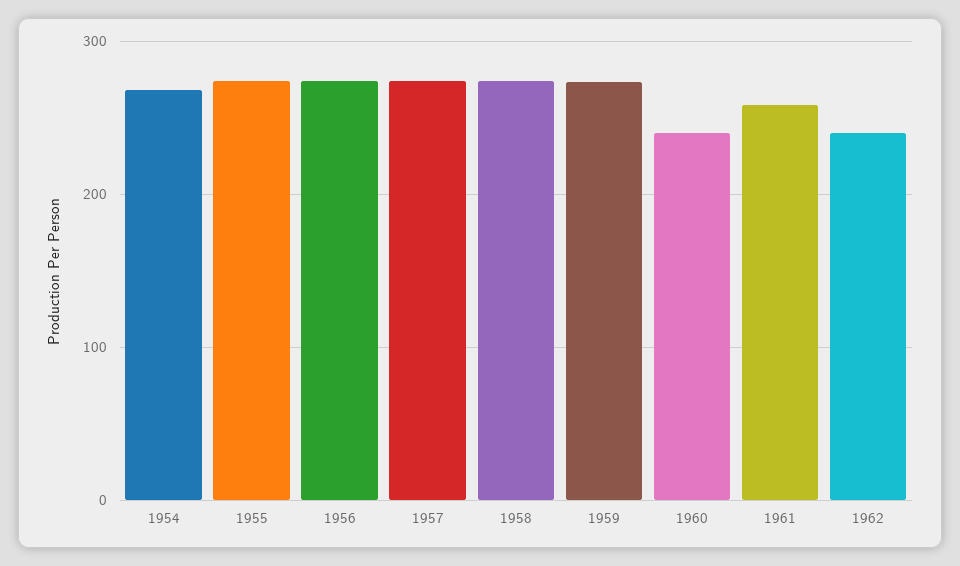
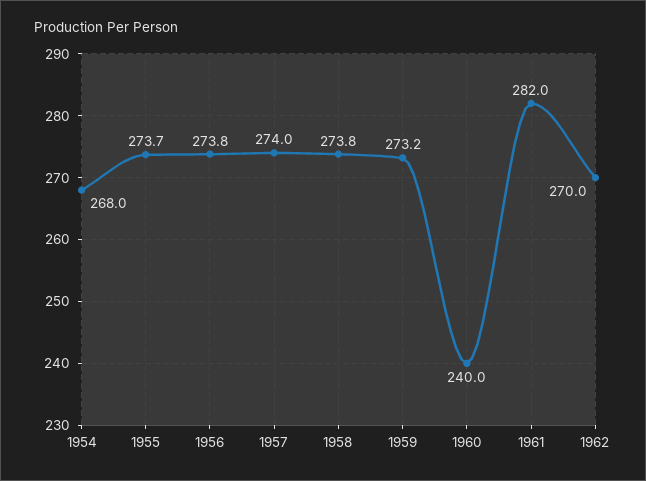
  {
    "1954": 268,
    "1955": 273.7,
    "1956": 273.8,
    "1957": 274,
    "1958": 273.8,
    "1959": 273.2,
    "1960": 240,
-   "1961": 260,
+   "1961": 282,
-   "1962": 240
+   "1962": 270
  }

